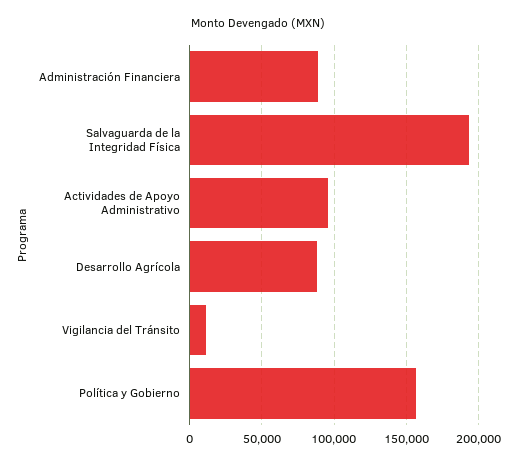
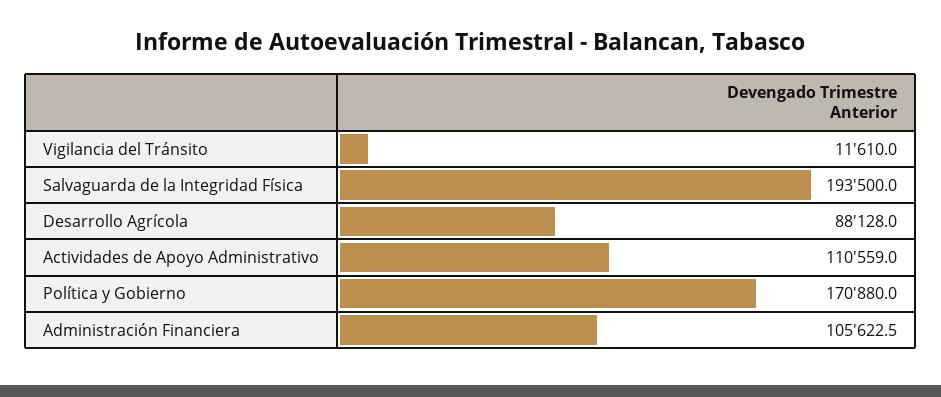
  {
-   "Administración Financiera": 90000,
+   "Administración Financiera": 105622.5,
    "Salvaguarda de la Integridad Física": 193500,
-   "Actividades de Apoyo Administrativo": 95000,
+   "Actividades de Apoyo Administrativo": 110559,
    "Desarrollo Agrícola": 88128,
    "Vigilancia del Tránsito": 11610,
-   "Política y Gobierno": 155000
+   "Política y Gobierno": 170880
  }

